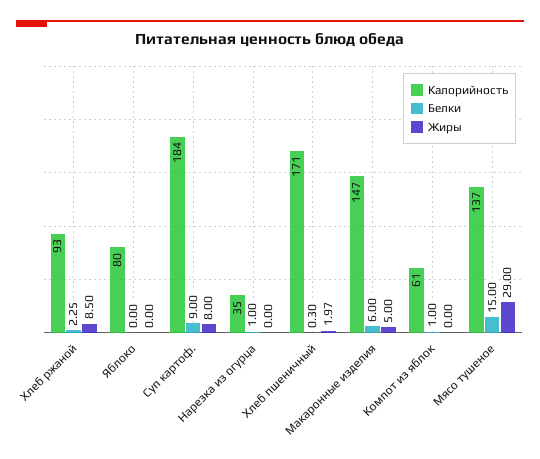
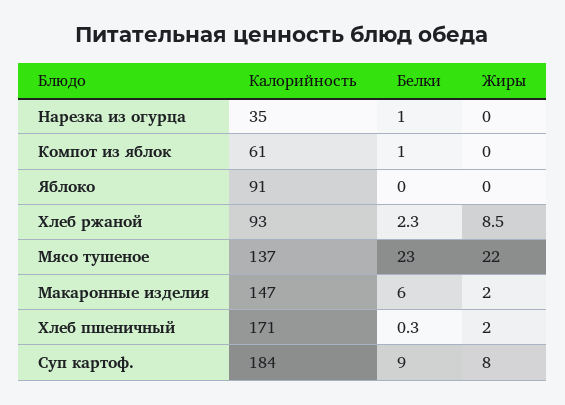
  {
    "Калорийность": {
      "Хлеб ржаной": 93,
-     "Яблоко": 80,
+     "Яблоко": 91,
      "Суп картоф.": 184,
      "Нарезка из огурца": 35,
      "Хлеб пшеничный": 171,
      "Макаронные изделия": 147,
      "Компот из яблок": 61,
      "Мясо тушеное": 137
    },
    "Белки": {
      "Хлеб ржаной": 2.25,
      "Яблоко": 0,
      "Суп картоф.": 9,
      "Нарезка из огурца": 1,
      "Хлеб пшеничный": 0.3,
      "Макаронные изделия": 6,
      "Компот из яблок": 1,
-     "Мясо тушеное": 15
+     "Мясо тушеное": 23
    },
    "Жиры": {
      "Хлеб ржаной": 8.5,
      "Яблоко": 0,
      "Суп картоф.": 8,
      "Нарезка из огурца": 0,
      "Хлеб пшеничный": 1.97,
-     "Макаронные изделия": 5,
+     "Макаронные изделия": 2,
      "Компот из яблок": 0,
-     "Мясо тушеное": 29
+     "Мясо тушеное": 22
    }
  }

